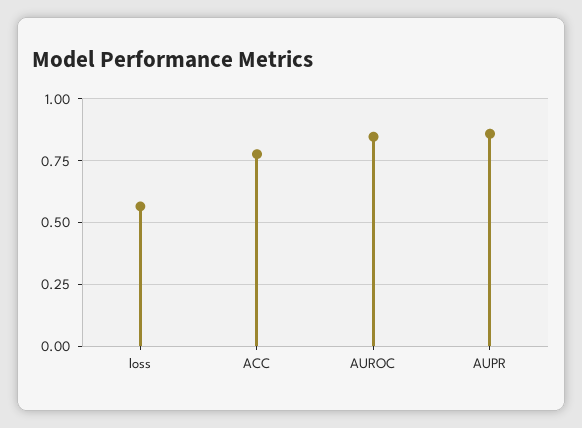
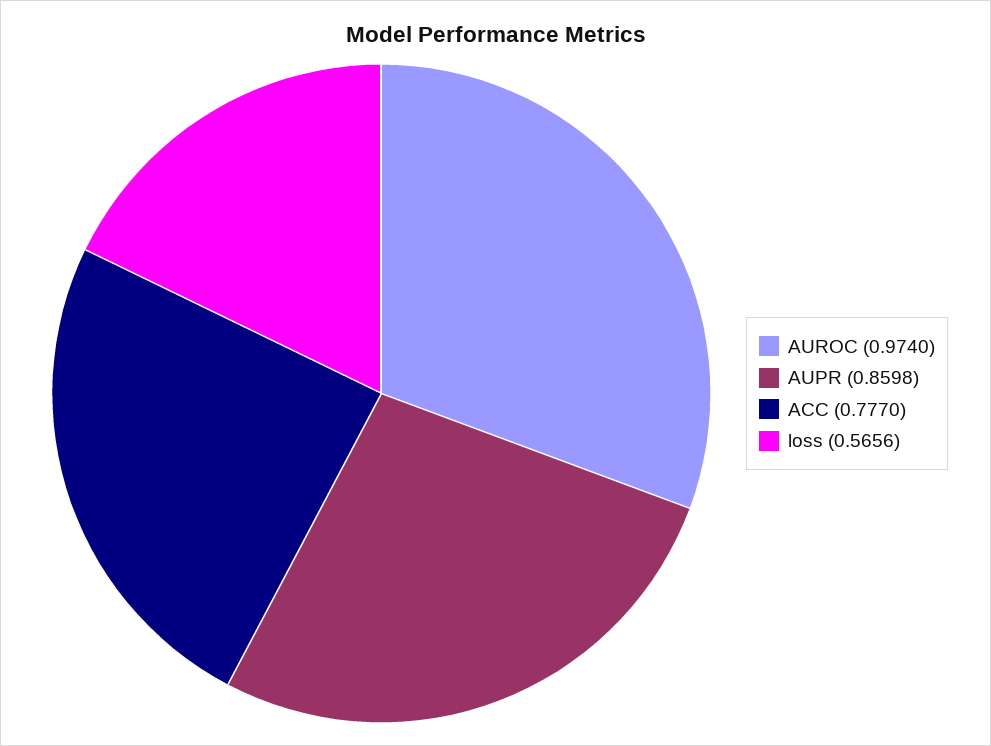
  {
    "loss": 0.5656,
    "ACC": 0.777,
-   "AUROC": 0.85,
+   "AUROC": 0.974,
    "AUPR": 0.8598
  }

